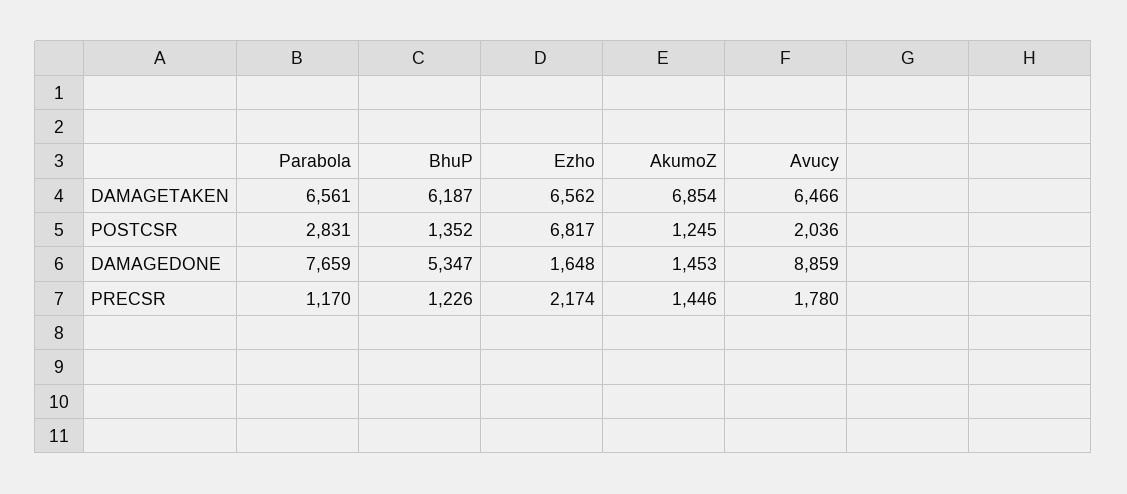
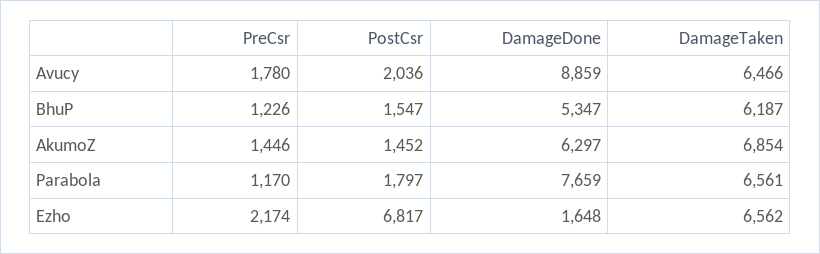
  {
    "Parabola": {
      "DAMAGETAKEN": 6561,
-     "POSTCSR": 2831,
+     "POSTCSR": 1797,
      "DAMAGEDONE": 7659,
      "PRECSR": 1170
    },
    "BhuP": {
      "DAMAGETAKEN": 6187,
-     "POSTCSR": 1352,
+     "POSTCSR": 1547,
      "DAMAGEDONE": 5347,
      "PRECSR": 1226
    },
    "Ezho": {
      "DAMAGETAKEN": 6562,
      "POSTCSR": 6817,
      "DAMAGEDONE": 1648,
      "PRECSR": 2174
    },
    "AkumoZ": {
      "DAMAGETAKEN": 6854,
-     "POSTCSR": 1245,
+     "POSTCSR": 1452,
-     "DAMAGEDONE": 1453,
+     "DAMAGEDONE": 6297,
      "PRECSR": 1446
    },
    "Avucy": {
      "DAMAGETAKEN": 6466,
      "POSTCSR": 2036,
      "DAMAGEDONE": 8859,
      "PRECSR": 1780
    }
  }

